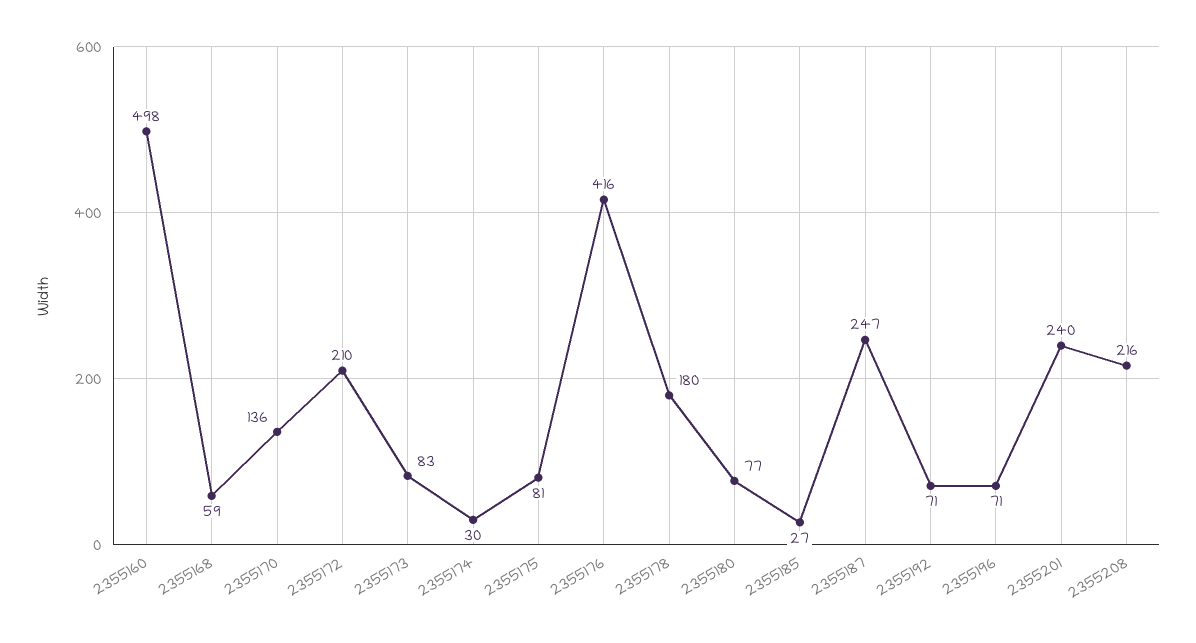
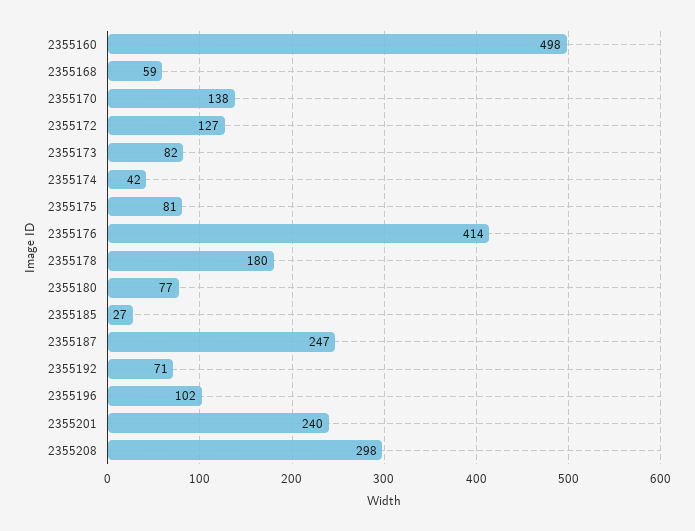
  {
    "2355160": 498,
    "2355168": 59,
-   "2355170": 136,
+   "2355170": 138,
-   "2355172": 210,
+   "2355172": 127,
-   "2355173": 83,
+   "2355173": 82,
-   "2355174": 30,
+   "2355174": 42,
    "2355175": 81,
-   "2355176": 416,
+   "2355176": 414,
    "2355178": 180,
    "2355180": 77,
    "2355185": 27,
    "2355187": 247,
    "2355192": 71,
-   "2355196": 71,
+   "2355196": 102,
    "2355201": 240,
-   "2355208": 216
+   "2355208": 298
  }

